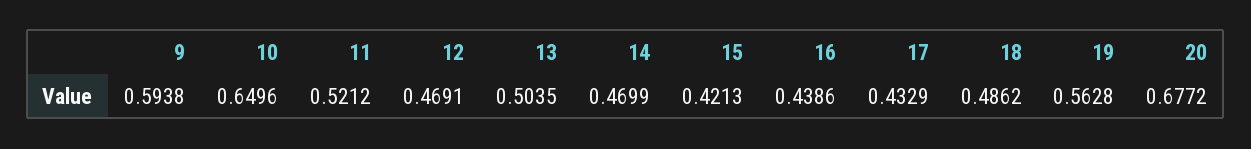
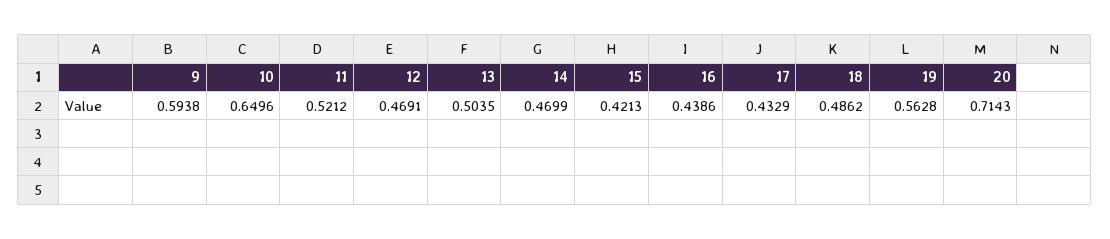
  {
    "9": 0.5938,
    "10": 0.6496,
    "11": 0.5212,
    "12": 0.4691,
    "13": 0.5035,
    "14": 0.4699,
    "15": 0.4213,
    "16": 0.4386,
    "17": 0.4329,
    "18": 0.4862,
    "19": 0.5628,
-   "20": 0.6772
+   "20": 0.7143
  }

